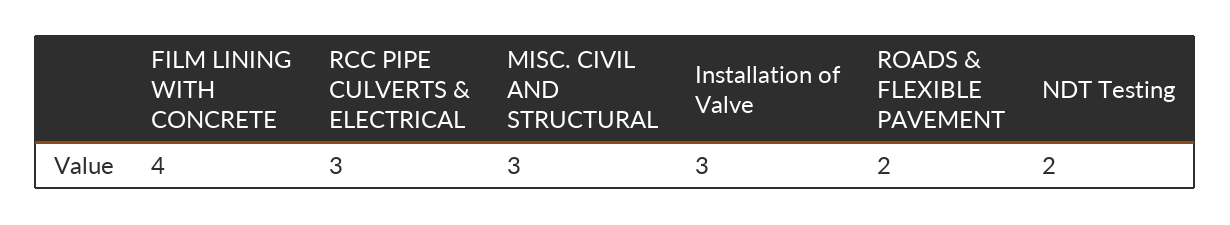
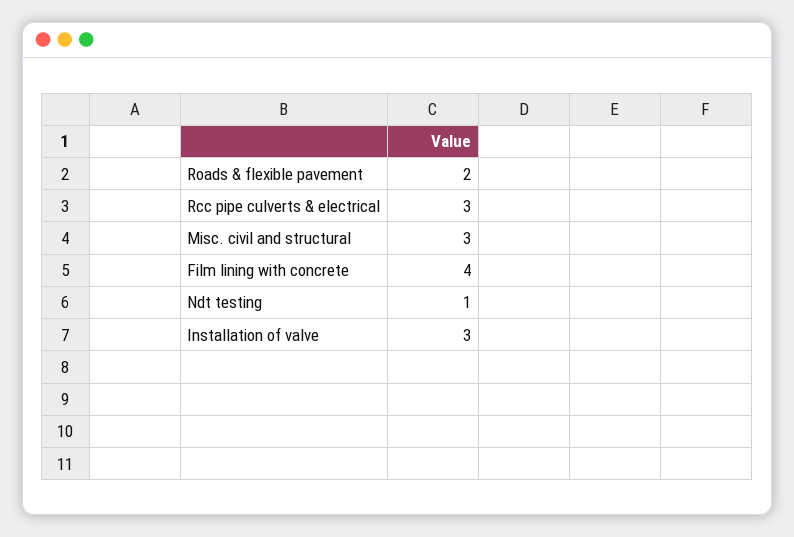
  {
    "FILM LINING WITH CONCRETE": 4,
    "RCC PIPE CULVERTS & ELECTRICAL": 3,
    "MISC. CIVIL AND STRUCTURAL": 3,
    "Installation of Valve": 3,
    "ROADS & FLEXIBLE PAVEMENT": 2,
-   "NDT Testing": 2
+   "NDT Testing": 1
  }

